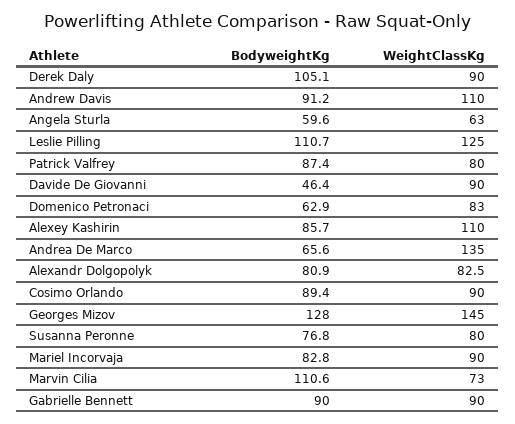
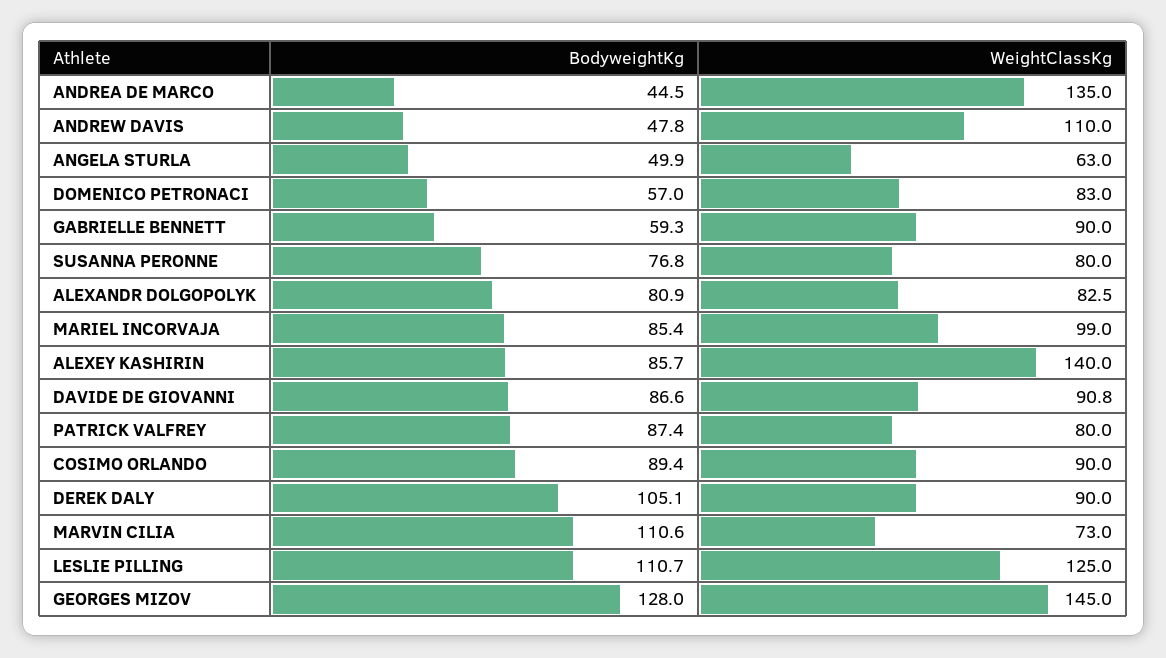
  {
    "BodyweightKg": {
      "Derek Daly": 105.1,
-     "Andrew Davis": 91.2,
+     "Andrew Davis": 47.8,
-     "Angela Sturla": 59.6,
+     "Angela Sturla": 49.9,
      "Leslie Pilling": 110.7,
      "Patrick Valfrey": 87.4,
-     "Davide De Giovanni": 46.4,
+     "Davide De Giovanni": 86.6,
-     "Domenico Petronaci": 62.9,
+     "Domenico Petronaci": 57,
      "Alexey Kashirin": 85.7,
-     "Andrea De Marco": 65.6,
+     "Andrea De Marco": 44.5,
      "Alexandr Dolgopolyk": 80.9,
      "Cosimo Orlando": 89.4,
      "Georges Mizov": 128,
      "Susanna Peronne": 76.8,
-     "Mariel Incorvaja": 82.8,
+     "Mariel Incorvaja": 85.4,
      "Marvin Cilia": 110.6,
-     "Gabrielle Bennett": 90
+     "Gabrielle Bennett": 59.3
    },
    "WeightClassKg": {
      "Derek Daly": 90,
      "Andrew Davis": 110,
      "Angela Sturla": 63,
      "Leslie Pilling": 125,
      "Patrick Valfrey": 80,
-     "Davide De Giovanni": 90,
+     "Davide De Giovanni": 90.8,
      "Domenico Petronaci": 83,
-     "Alexey Kashirin": 110,
+     "Alexey Kashirin": 140,
      "Andrea De Marco": 135,
      "Alexandr Dolgopolyk": 82.5,
      "Cosimo Orlando": 90,
      "Georges Mizov": 145,
      "Susanna Peronne": 80,
-     "Mariel Incorvaja": 90,
+     "Mariel Incorvaja": 99,
      "Marvin Cilia": 73,
      "Gabrielle Bennett": 90
    }
  }

